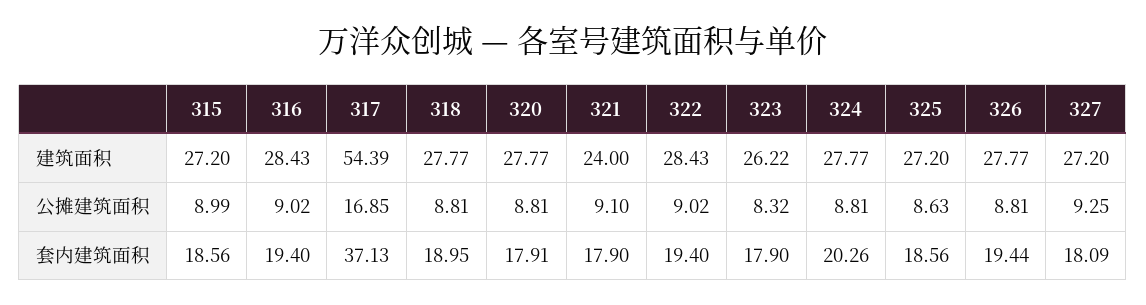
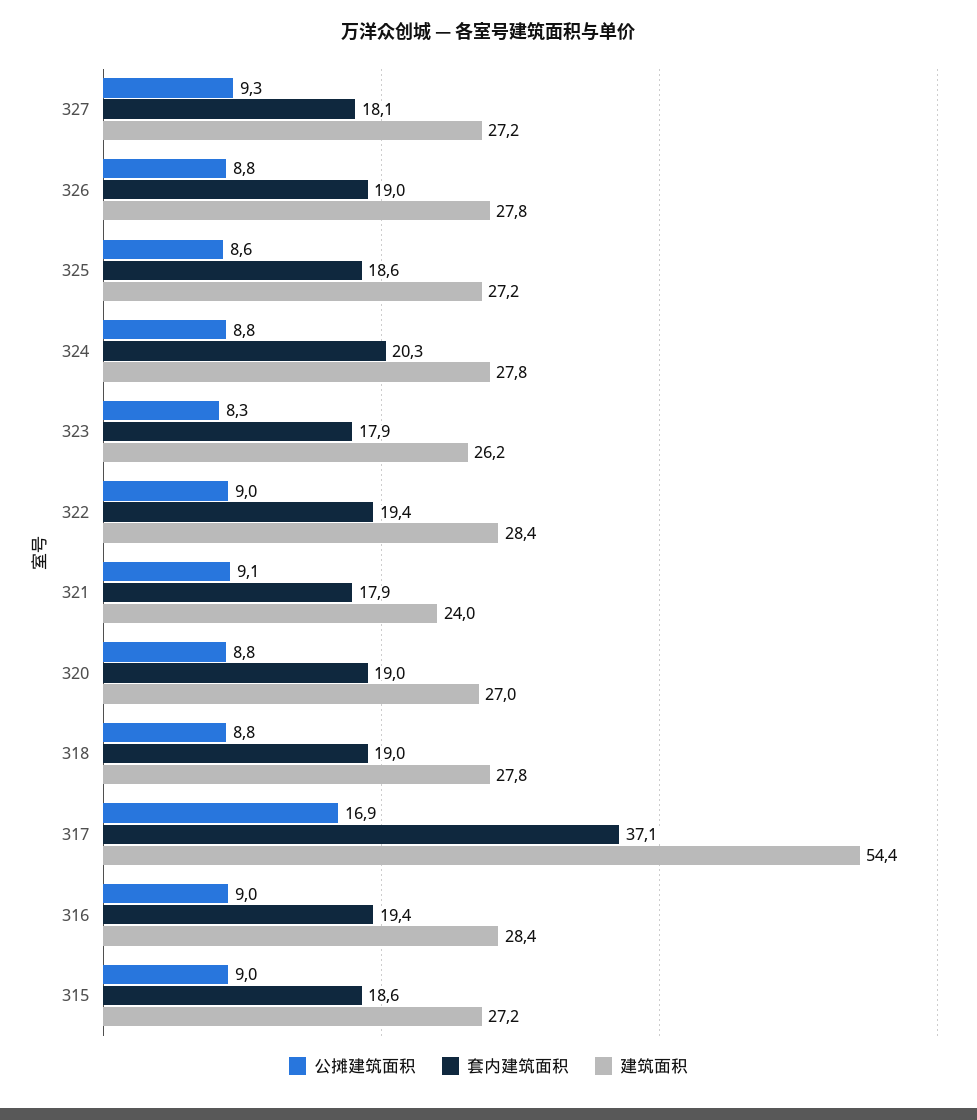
  {
    "建筑面积": {
      "315": 27.2,
      "316": 28.43,
      "317": 54.39,
      "318": 27.77,
-     "320": 27.77,
+     "320": 27,
      "321": 24,
      "322": 28.43,
      "323": 26.22,
      "324": 27.77,
      "325": 27.2,
      "326": 27.77,
      "327": 27.2
    },
    "公摊建筑面积": {
      "315": 8.99,
      "316": 9.02,
      "317": 16.85,
      "318": 8.81,
      "320": 8.81,
      "321": 9.1,
      "322": 9.02,
      "323": 8.32,
      "324": 8.81,
      "325": 8.63,
      "326": 8.81,
      "327": 9.25
    },
    "套内建筑面积": {
      "315": 18.56,
      "316": 19.4,
      "317": 37.13,
      "318": 18.95,
-     "320": 17.91,
+     "320": 19,
      "321": 17.9,
      "322": 19.4,
      "323": 17.9,
      "324": 20.26,
      "325": 18.56,
-     "326": 19.44,
+     "326": 19,
      "327": 18.09
    }
  }

